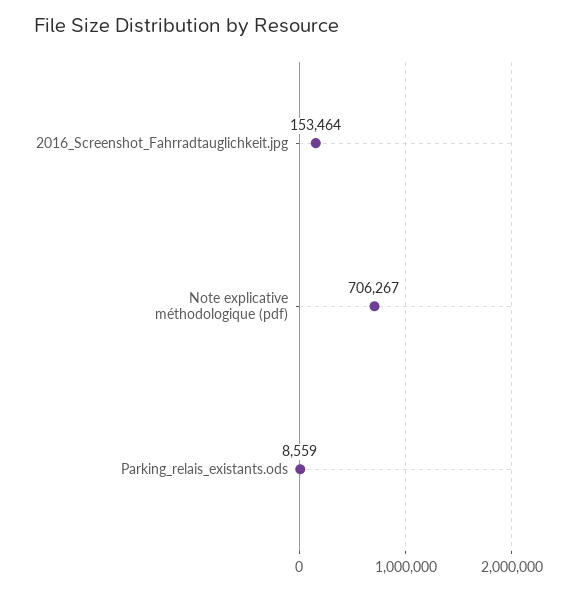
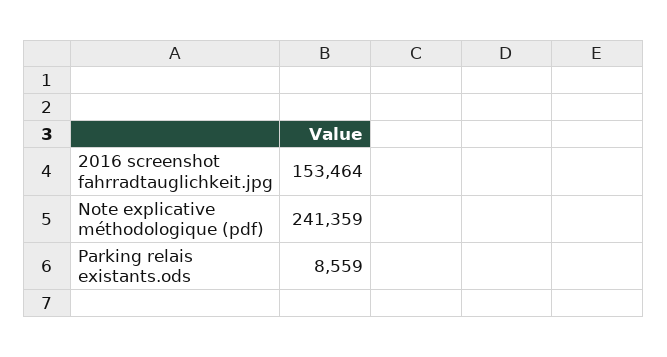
  {
    "2016_Screenshot_Fahrradtauglichkeit.jpg": 153464,
-   "Note explicative méthodologique (pdf)": 706267,
+   "Note explicative méthodologique (pdf)": 241359,
    "Parking_relais_existants.ods": 8559
  }

